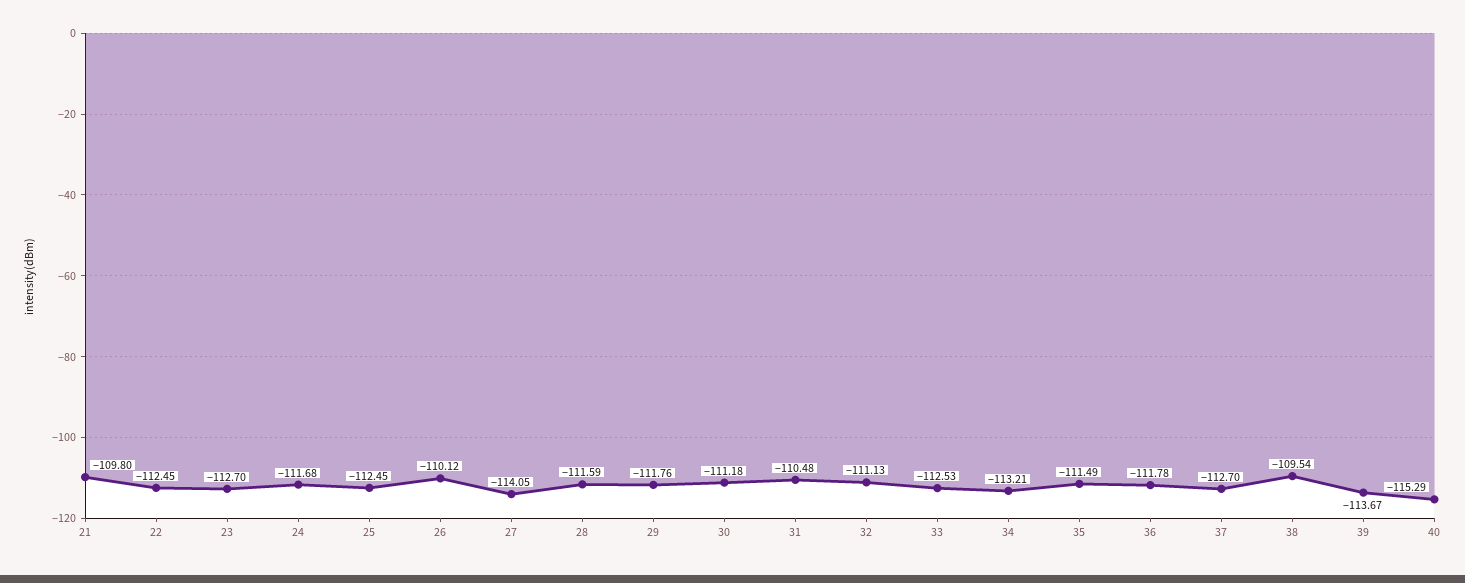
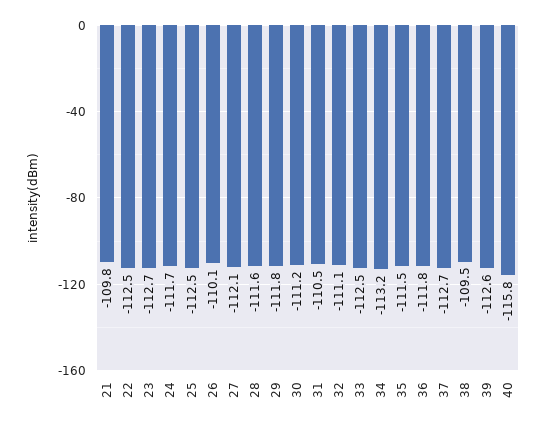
  {
    "21": -109.8,
    "22": -112.45,
    "23": -112.7,
    "24": -111.68,
    "25": -112.45,
    "26": -110.12,
-   "27": -114.05,
+   "27": -112.1,
    "28": -111.59,
    "29": -111.76,
    "30": -111.18,
    "31": -110.48,
    "32": -111.13,
    "33": -112.53,
    "34": -113.21,
    "35": -111.49,
    "36": -111.78,
    "37": -112.7,
    "38": -109.54,
-   "39": -113.67,
+   "39": -112.6,
-   "40": -115.29
+   "40": -115.8
  }

